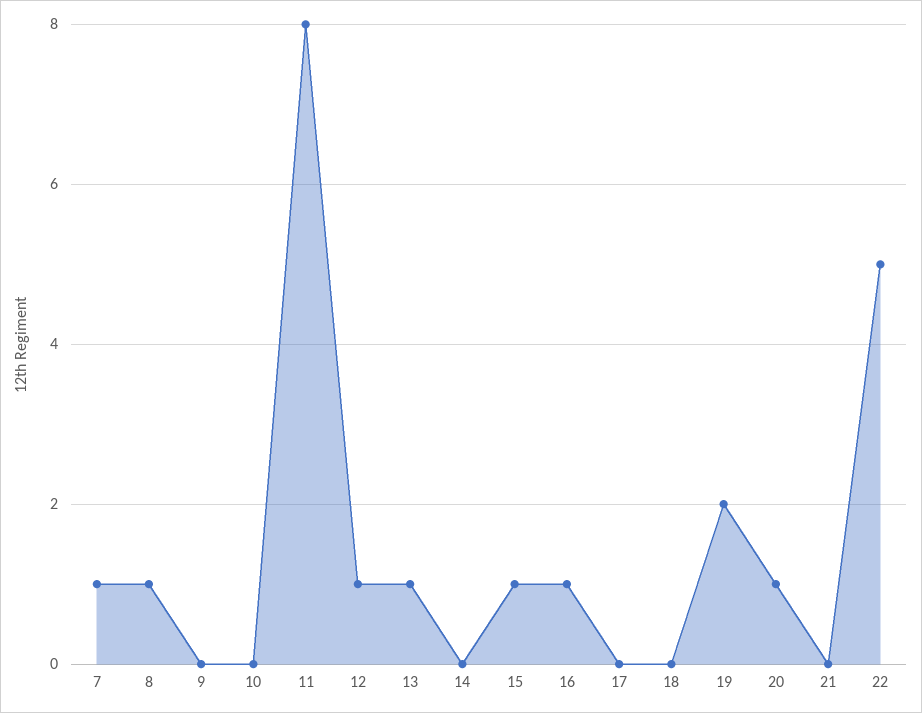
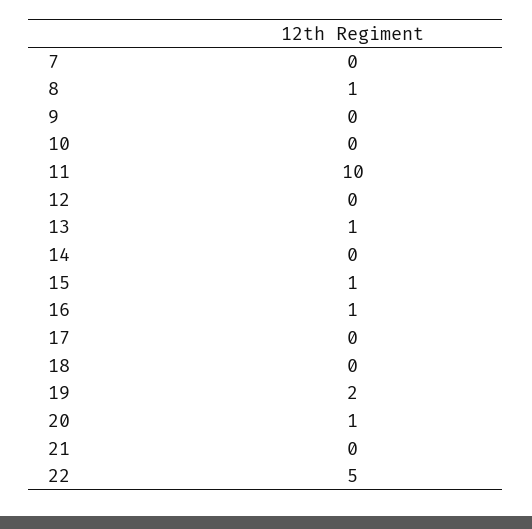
  {
-   "7": 1,
+   "7": 0,
    "8": 1,
    "9": 0,
    "10": 0,
-   "11": 8,
+   "11": 10,
-   "12": 1,
+   "12": 0,
    "13": 1,
    "14": 0,
    "15": 1,
    "16": 1,
    "17": 0,
    "18": 0,
    "19": 2,
    "20": 1,
    "21": 0,
    "22": 5
  }

